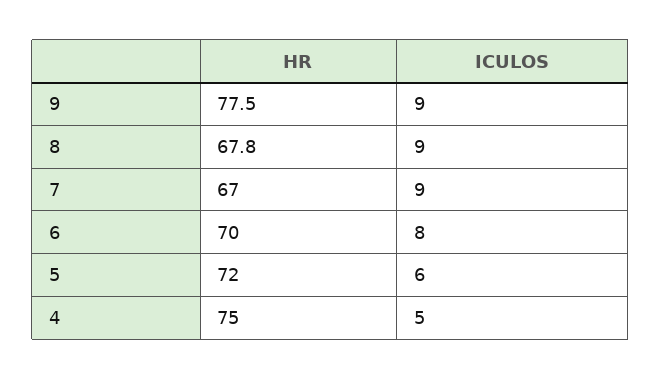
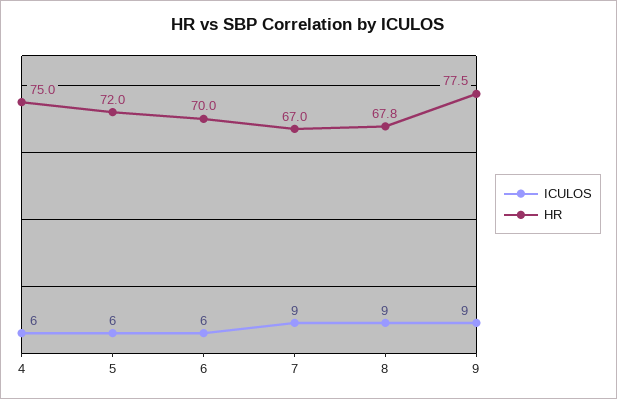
  {
    "HR": {
      "9": 77.5,
      "8": 67.8,
      "7": 67,
      "6": 70,
      "5": 72,
      "4": 75
    },
    "ICULOS": {
      "9": 9,
      "8": 9,
      "7": 9,
-     "6": 8,
+     "6": 6,
      "5": 6,
-     "4": 5
+     "4": 6
    }
  }

